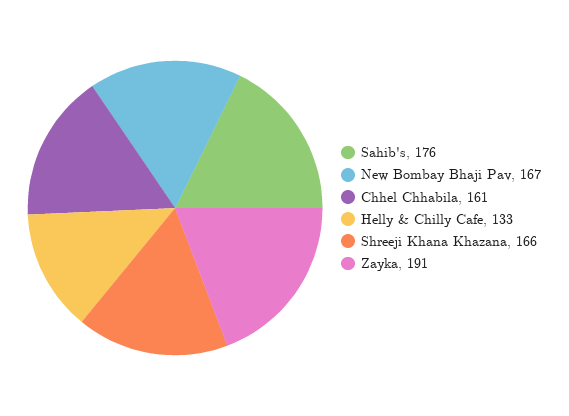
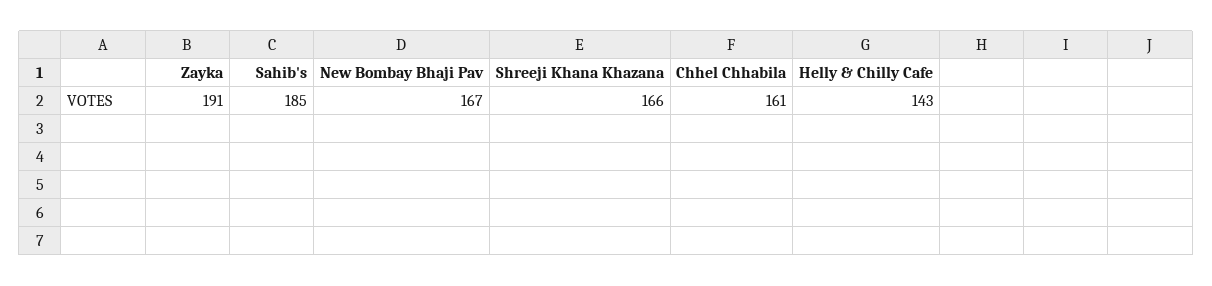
  {
-   "Sahib's": 176,
+   "Sahib's": 185,
    "New Bombay Bhaji Pav": 167,
    "Chhel Chhabila": 161,
-   "Helly & Chilly Cafe": 133,
+   "Helly & Chilly Cafe": 143,
    "Shreeji Khana Khazana": 166,
    "Zayka": 191
  }

